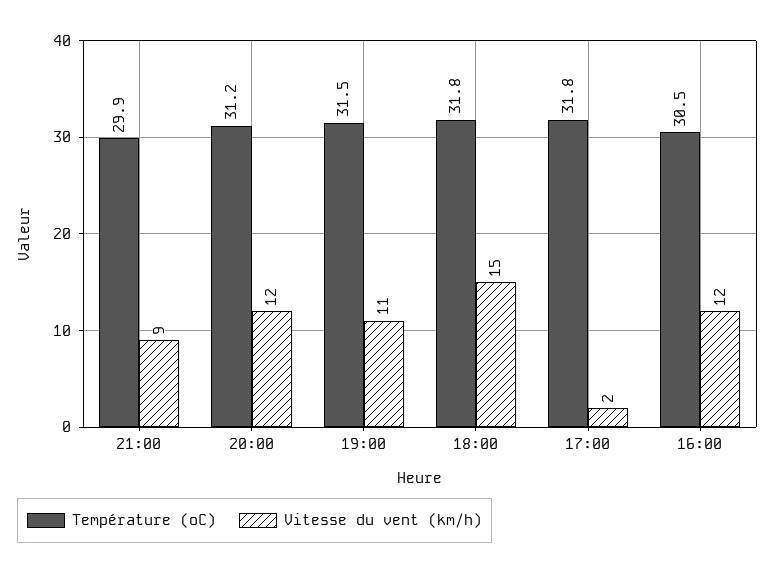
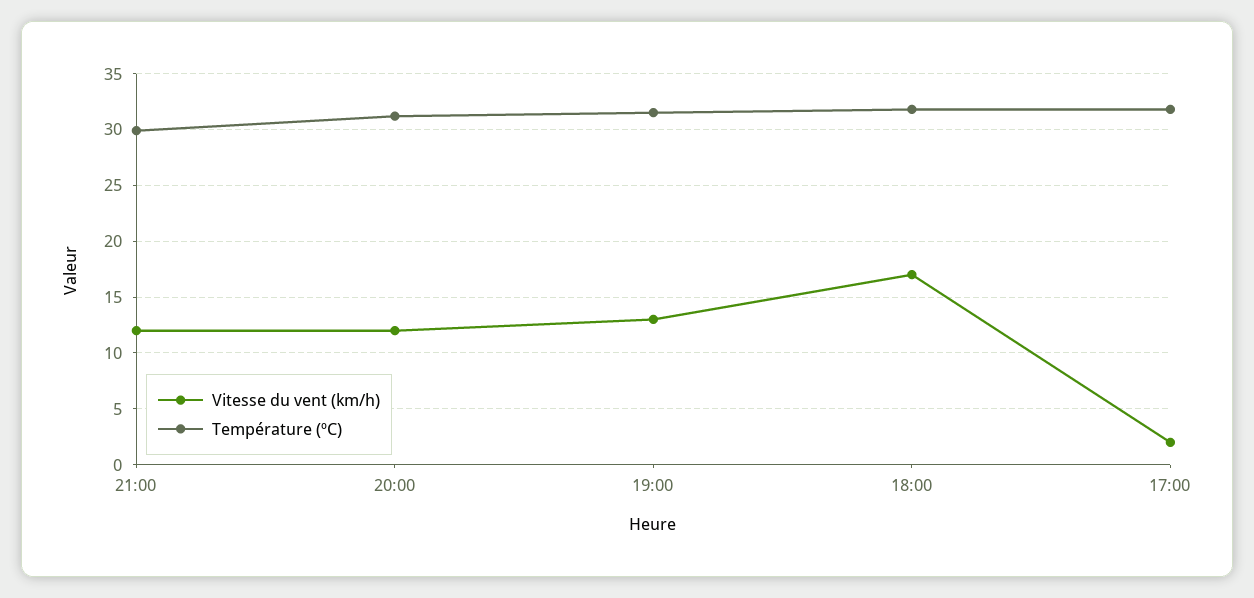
  {
    "Température (ºC)": {
      "21:00": 29.9,
      "20:00": 31.2,
      "19:00": 31.5,
      "18:00": 31.8,
-     "17:00": 31.8,
+     "17:00": 31.8
-     "16:00": 30.5
    },
    "Vitesse du vent (km/h)": {
-     "21:00": 9,
+     "21:00": 12,
      "20:00": 12,
-     "19:00": 11,
+     "19:00": 13,
-     "18:00": 15,
+     "18:00": 17,
-     "17:00": 2,
+     "17:00": 2
-     "16:00": 12
    }
  }

